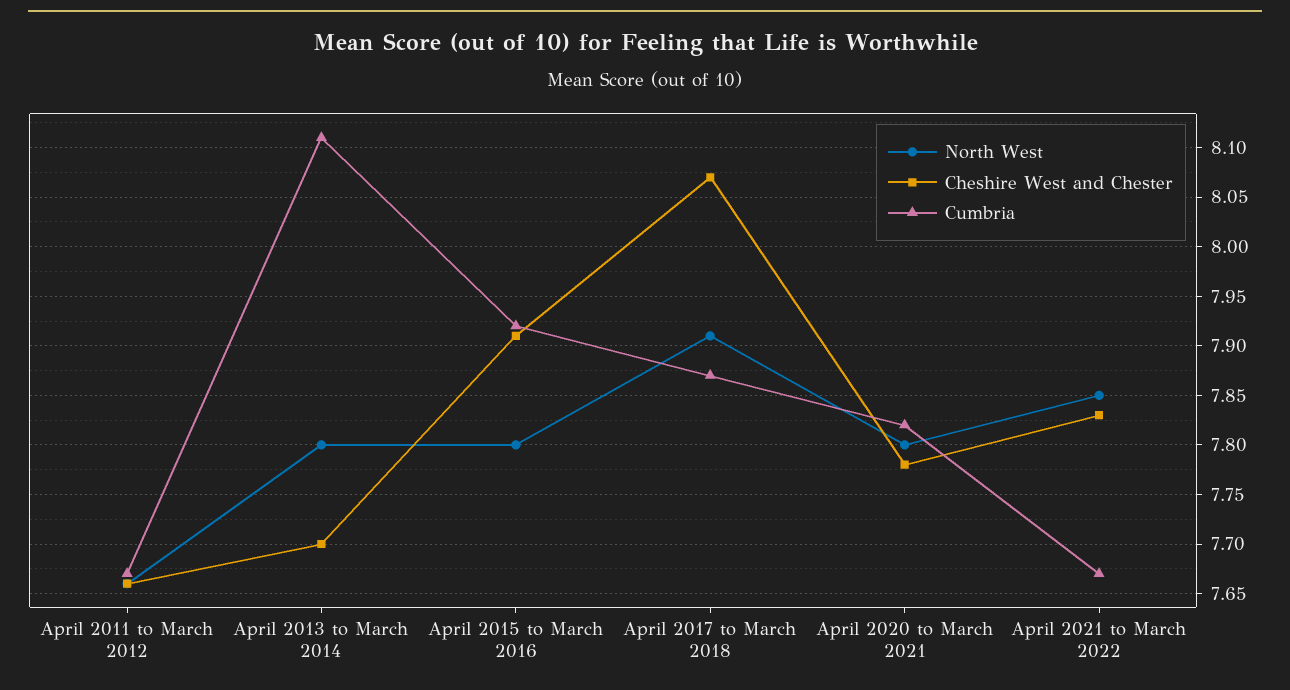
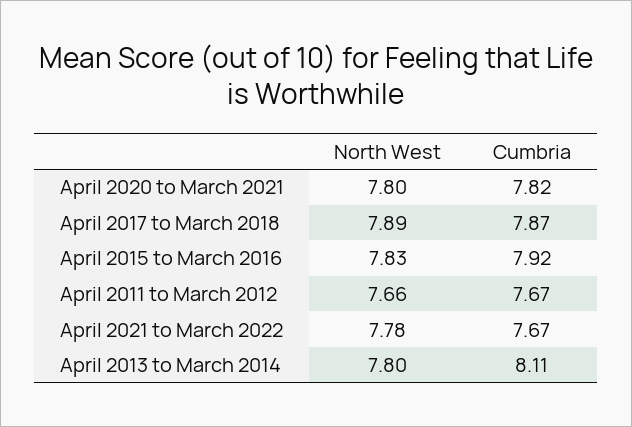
  {
    "North West": {
      "April 2011 to March 2012": 7.66,
      "April 2013 to March 2014": 7.8,
-     "April 2015 to March 2016": 7.8,
+     "April 2015 to March 2016": 7.83,
-     "April 2017 to March 2018": 7.91,
+     "April 2017 to March 2018": 7.89,
      "April 2020 to March 2021": 7.8,
-     "April 2021 to March 2022": 7.85
+     "April 2021 to March 2022": 7.78
    },
-   "Cheshire West and Chester": {
-     "April 2011 to March 2012": 7.66,
-     "April 2013 to March 2014": 7.7,
-     "April 2015 to March 2016": 7.91,
-     "April 2017 to March 2018": 8.07,
-     "April 2020 to March 2021": 7.78,
-     "April 2021 to March 2022": 7.83
-   },
    "Cumbria": {
      "April 2011 to March 2012": 7.67,
      "April 2013 to March 2014": 8.11,
      "April 2015 to March 2016": 7.92,
      "April 2017 to March 2018": 7.87,
      "April 2020 to March 2021": 7.82,
      "April 2021 to March 2022": 7.67
    }
  }

